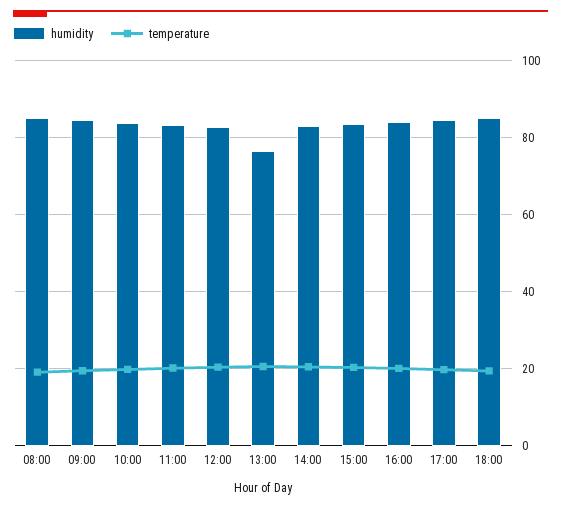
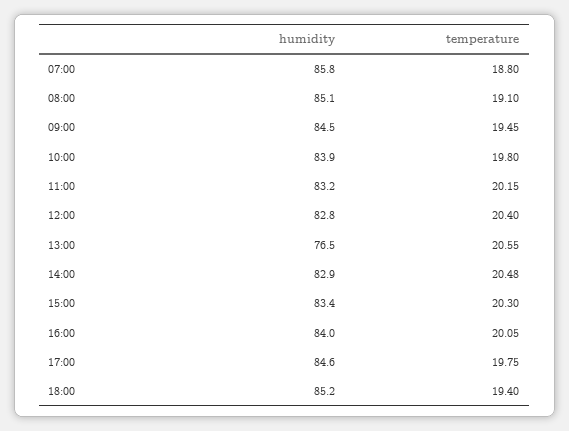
  {
    "humidity": {
      "08:00": 85.1,
      "09:00": 84.5,
      "10:00": 83.9,
      "11:00": 83.2,
      "12:00": 82.8,
      "13:00": 76.5,
      "14:00": 82.9,
      "15:00": 83.4,
      "16:00": 84,
      "17:00": 84.6,
-     "18:00": 85.2
+     "18:00": 85.2,
+     "07:00": 85.8
    },
    "temperature": {
      "08:00": 19.1,
      "09:00": 19.45,
      "10:00": 19.8,
      "11:00": 20.15,
      "12:00": 20.4,
      "13:00": 20.55,
      "14:00": 20.48,
      "15:00": 20.3,
      "16:00": 20.05,
      "17:00": 19.75,
-     "18:00": 19.4
+     "18:00": 19.4,
+     "07:00": 18.8
    }
  }

